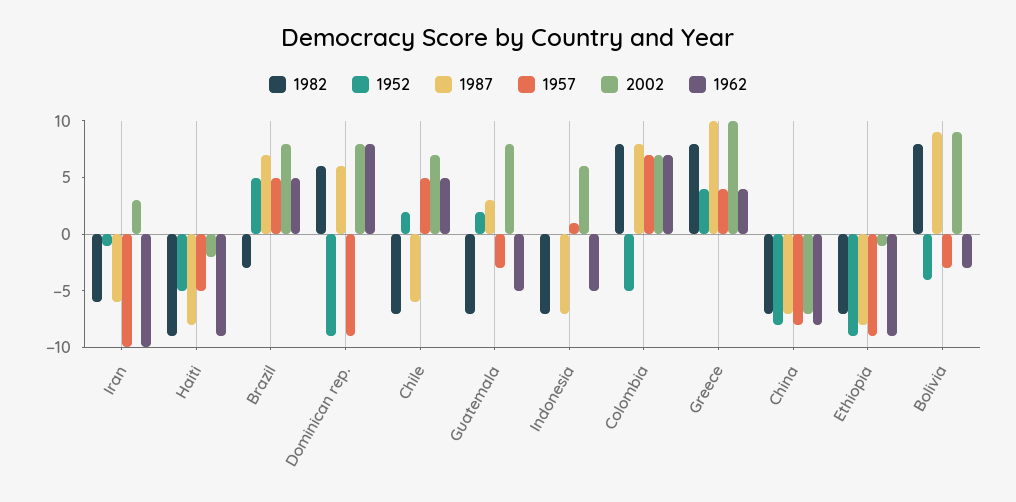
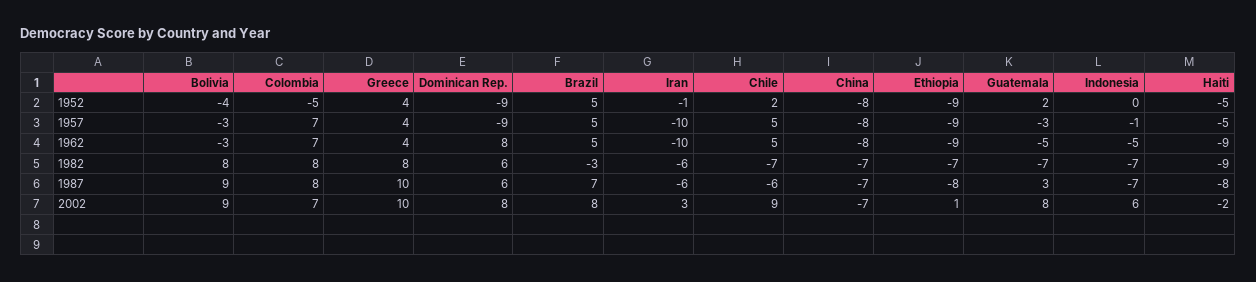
  {
    "1982": {
      "Iran": -6,
      "Haiti": -9,
      "Brazil": -3,
      "Dominican rep.": 6,
      "Chile": -7,
      "Guatemala": -7,
      "Indonesia": -7,
      "Colombia": 8,
      "Greece": 8,
      "China": -7,
      "Ethiopia": -7,
      "Bolivia": 8
    },
    "1952": {
      "Iran": -1,
      "Haiti": -5,
      "Brazil": 5,
      "Dominican rep.": -9,
      "Chile": 2,
      "Guatemala": 2,
      "Indonesia": 0,
      "Colombia": -5,
      "Greece": 4,
      "China": -8,
      "Ethiopia": -9,
      "Bolivia": -4
    },
    "1987": {
      "Iran": -6,
      "Haiti": -8,
      "Brazil": 7,
      "Dominican rep.": 6,
      "Chile": -6,
      "Guatemala": 3,
      "Indonesia": -7,
      "Colombia": 8,
      "Greece": 10,
      "China": -7,
      "Ethiopia": -8,
      "Bolivia": 9
    },
    "1957": {
      "Iran": -10,
      "Haiti": -5,
      "Brazil": 5,
      "Dominican rep.": -9,
      "Chile": 5,
      "Guatemala": -3,
-     "Indonesia": 1,
+     "Indonesia": -1,
      "Colombia": 7,
      "Greece": 4,
      "China": -8,
      "Ethiopia": -9,
      "Bolivia": -3
    },
    "2002": {
      "Iran": 3,
      "Haiti": -2,
      "Brazil": 8,
      "Dominican rep.": 8,
-     "Chile": 7,
+     "Chile": 9,
      "Guatemala": 8,
      "Indonesia": 6,
      "Colombia": 7,
      "Greece": 10,
      "China": -7,
-     "Ethiopia": -1,
+     "Ethiopia": 1,
      "Bolivia": 9
    },
    "1962": {
      "Iran": -10,
      "Haiti": -9,
      "Brazil": 5,
      "Dominican rep.": 8,
      "Chile": 5,
      "Guatemala": -5,
      "Indonesia": -5,
      "Colombia": 7,
      "Greece": 4,
      "China": -8,
      "Ethiopia": -9,
      "Bolivia": -3
    }
  }

